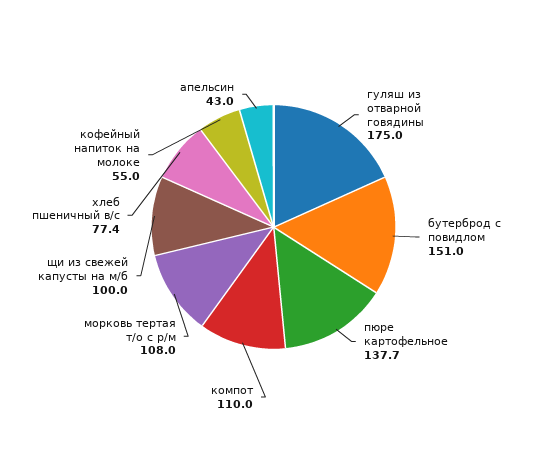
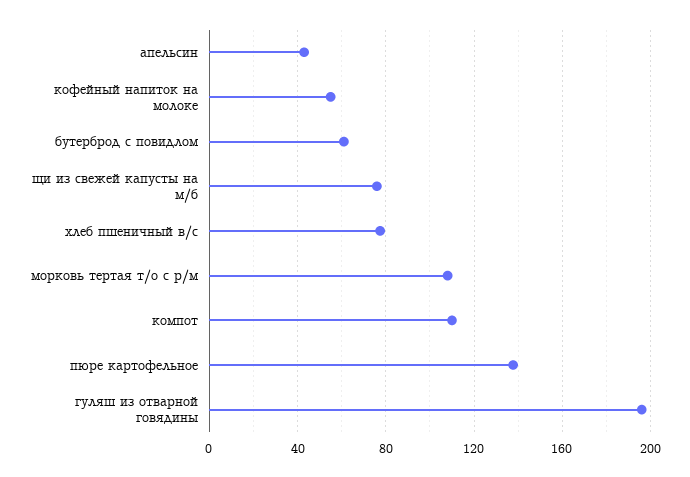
  {
-   "гуляш из отварной говядины": 175,
+   "гуляш из отварной говядины": 195,
-   "бутерброд с повидлом": 151,
+   "бутерброд с повидлом": 60,
    "пюре картофельное": 137.7,
    "компот": 110,
    "морковь тертая т/о с р/м": 108,
-   "щи из свежей капусты на м/б": 100,
+   "щи из свежей капусты на м/б": 75,
    "хлеб пшеничный в/с": 77.4,
    "кофейный напиток на молоке": 55,
    "апельсин": 43
  }

